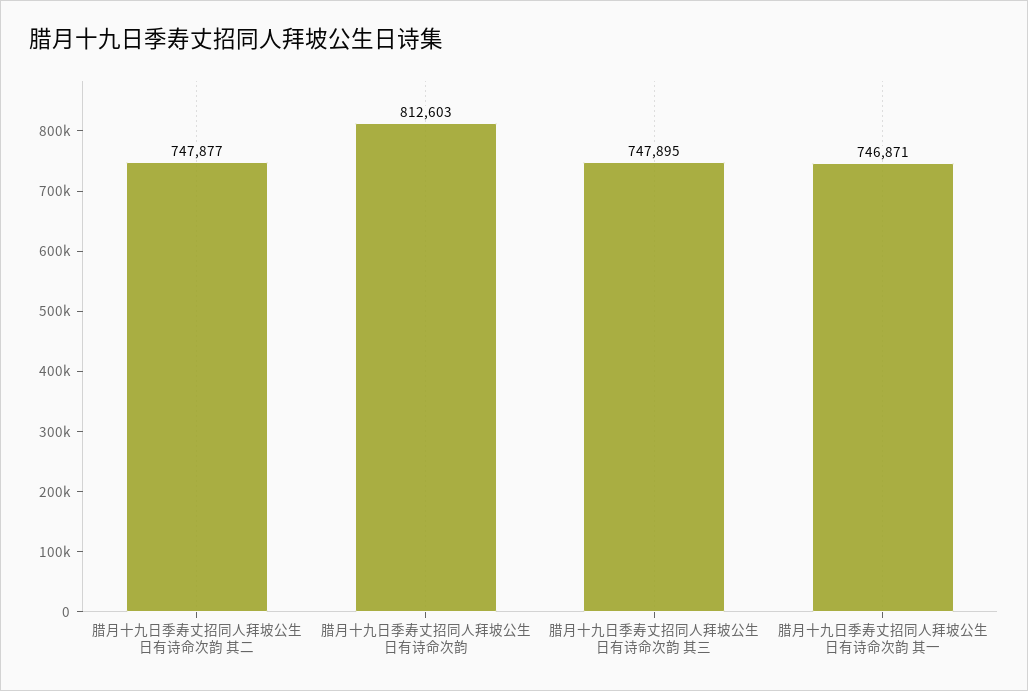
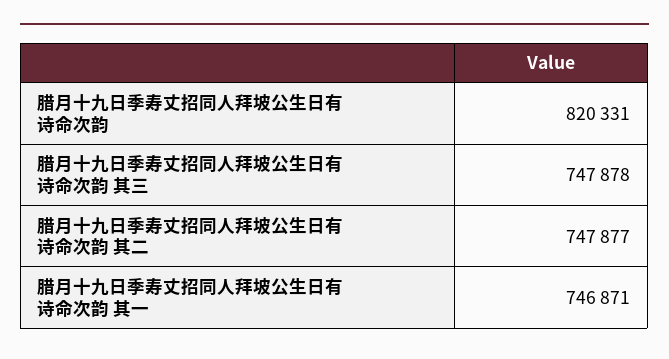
  {
    "腊月十九日季寿丈招同人拜坡公生日有诗命次韵 其二": 747877,
-   "腊月十九日季寿丈招同人拜坡公生日有诗命次韵": 812603,
+   "腊月十九日季寿丈招同人拜坡公生日有诗命次韵": 820331,
-   "腊月十九日季寿丈招同人拜坡公生日有诗命次韵 其三": 747895,
+   "腊月十九日季寿丈招同人拜坡公生日有诗命次韵 其三": 747878,
    "腊月十九日季寿丈招同人拜坡公生日有诗命次韵 其一": 746871
  }

